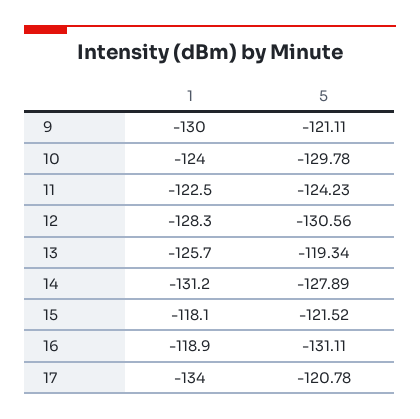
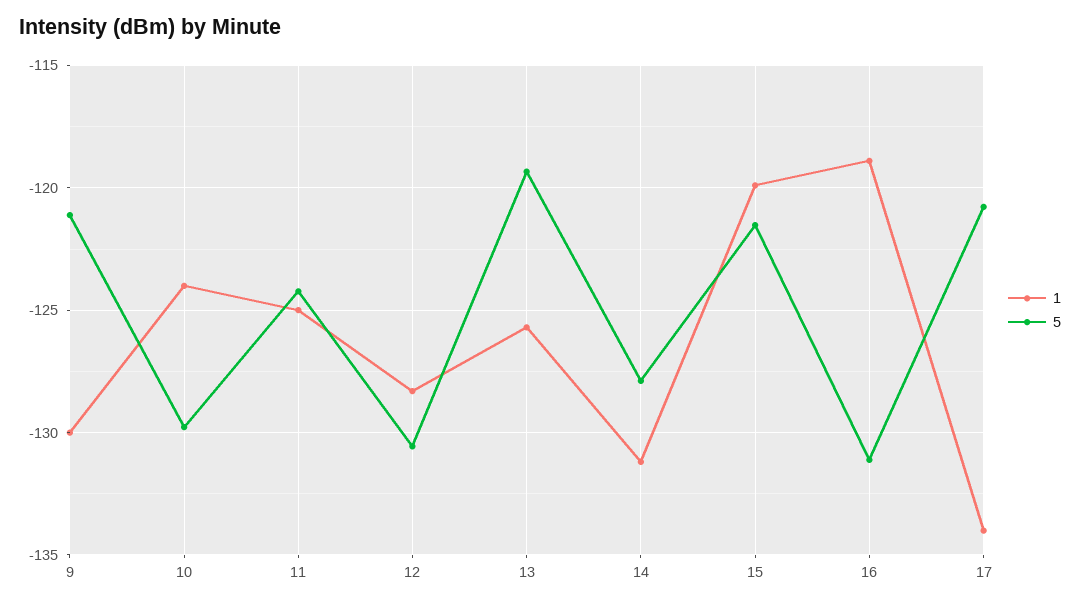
  {
    "1": {
      "9": -130,
      "10": -124,
-     "11": -122.5,
+     "11": -125,
      "12": -128.3,
      "13": -125.7,
      "14": -131.2,
-     "15": -118.1,
+     "15": -120,
      "16": -118.9,
      "17": -134
    },
    "5": {
      "9": -121.11,
      "10": -129.78,
      "11": -124.23,
      "12": -130.56,
      "13": -119.34,
      "14": -127.89,
      "15": -121.52,
      "16": -131.11,
      "17": -120.78
    }
  }

